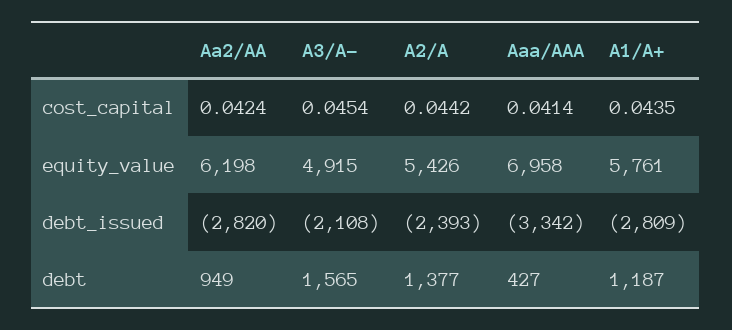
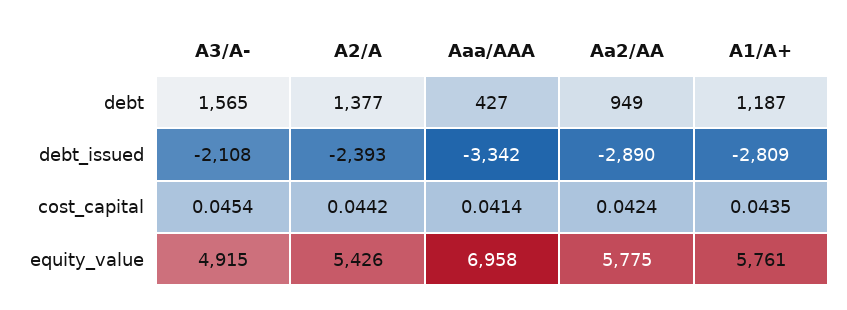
  {
    "Aa2/AA": {
      "cost_capital": 0.0424,
-     "equity_value": 6198,
+     "equity_value": 5775,
-     "debt_issued": -2820,
+     "debt_issued": -2890,
      "debt": 949
    },
    "A3/A-": {
      "cost_capital": 0.0454,
      "equity_value": 4915,
      "debt_issued": -2108,
      "debt": 1565
    },
    "A2/A": {
      "cost_capital": 0.0442,
      "equity_value": 5426,
      "debt_issued": -2393,
      "debt": 1377
    },
    "Aaa/AAA": {
      "cost_capital": 0.0414,
      "equity_value": 6958,
      "debt_issued": -3342,
      "debt": 427
    },
    "A1/A+": {
      "cost_capital": 0.0435,
      "equity_value": 5761,
      "debt_issued": -2809,
      "debt": 1187
    }
  }

